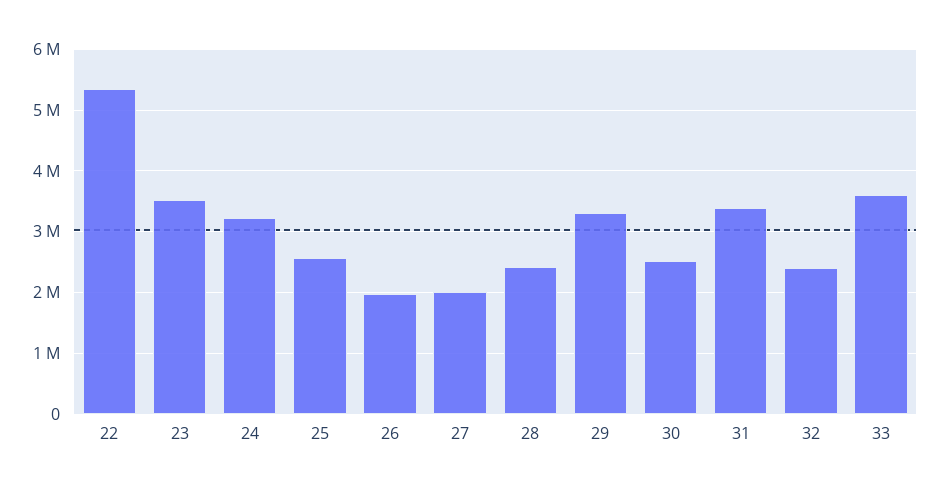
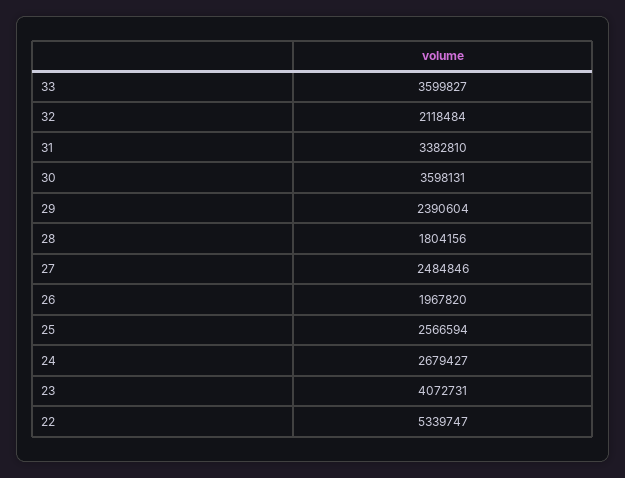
  {
    "22": 5339747,
-   "23": 3500000,
+   "23": 4072731,
-   "24": 3200000,
+   "24": 2679427,
    "25": 2566594,
    "26": 1967820,
-   "27": 2000000,
+   "27": 2484846,
-   "28": 2400000,
+   "28": 1804156,
-   "29": 3300000,
+   "29": 2390604,
-   "30": 2500000,
+   "30": 3598131,
    "31": 3382810,
-   "32": 2400000,
+   "32": 2118484,
    "33": 3599827
  }

